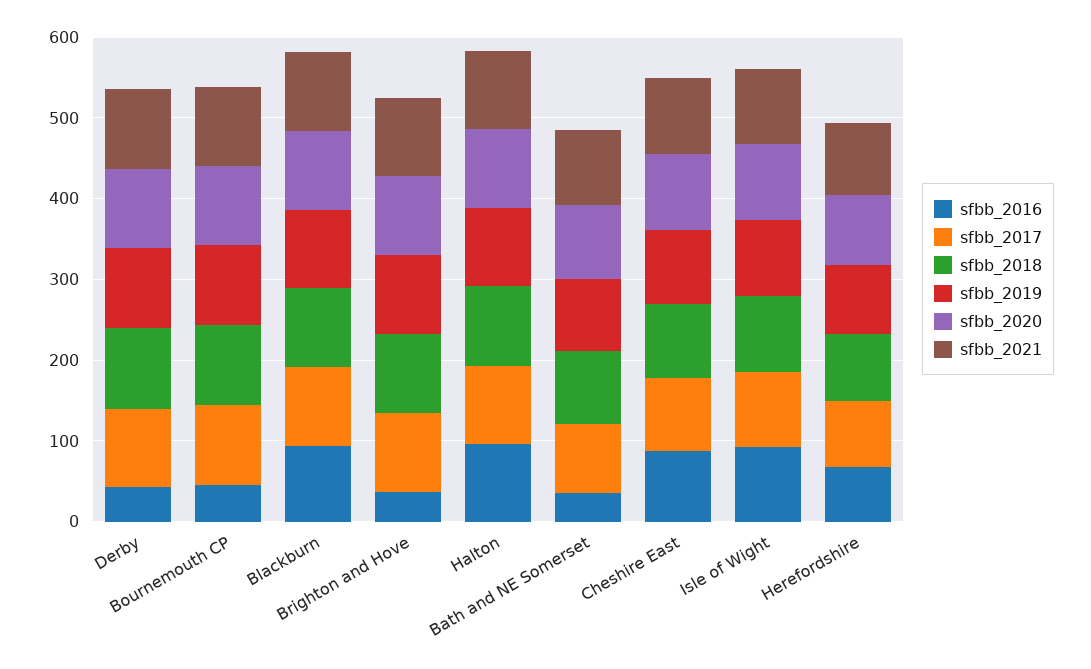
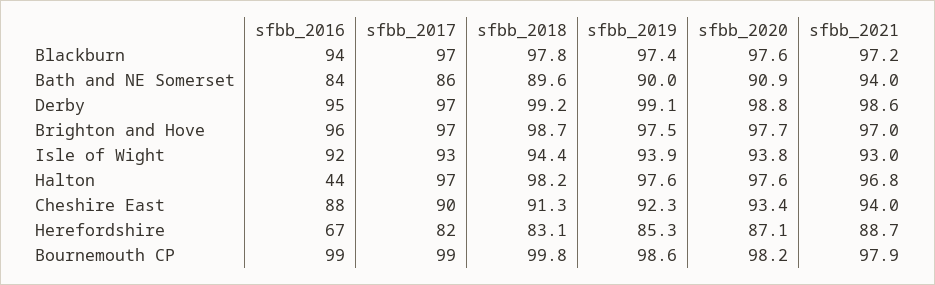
  {
    "sfbb_2016": {
-     "Derby": 40,
+     "Derby": 95,
-     "Bournemouth CP": 40,
+     "Bournemouth CP": 99,
      "Blackburn": 94,
-     "Brighton and Hove": 40,
+     "Brighton and Hove": 96,
-     "Halton": 100,
+     "Halton": 44,
-     "Bath and NE Somerset": 40,
+     "Bath and NE Somerset": 84,
      "Cheshire East": 88,
      "Isle of Wight": 92,
      "Herefordshire": 67
    },
    "sfbb_2017": {
      "Derby": 97,
      "Bournemouth CP": 99,
      "Blackburn": 97,
      "Brighton and Hove": 97,
      "Halton": 97,
      "Bath and NE Somerset": 86,
      "Cheshire East": 90,
      "Isle of Wight": 93,
      "Herefordshire": 82
    },
    "sfbb_2018": {
      "Derby": 99.2,
      "Bournemouth CP": 99.8,
      "Blackburn": 97.8,
      "Brighton and Hove": 98.7,
      "Halton": 98.2,
      "Bath and NE Somerset": 89.6,
      "Cheshire East": 91.3,
      "Isle of Wight": 94.4,
      "Herefordshire": 83.1
    },
    "sfbb_2019": {
      "Derby": 99.1,
      "Bournemouth CP": 98.6,
      "Blackburn": 97.4,
      "Brighton and Hove": 97.5,
      "Halton": 97.6,
      "Bath and NE Somerset": 90,
      "Cheshire East": 92.3,
      "Isle of Wight": 93.9,
      "Herefordshire": 85.3
    },
    "sfbb_2020": {
      "Derby": 98.8,
      "Bournemouth CP": 98.2,
      "Blackburn": 97.6,
      "Brighton and Hove": 97.7,
      "Halton": 97.6,
      "Bath and NE Somerset": 90.9,
      "Cheshire East": 93.4,
      "Isle of Wight": 93.8,
      "Herefordshire": 87.1
    },
    "sfbb_2021": {
      "Derby": 98.6,
      "Bournemouth CP": 97.9,
      "Blackburn": 97.2,
      "Brighton and Hove": 97,
      "Halton": 96.8,
      "Bath and NE Somerset": 94,
      "Cheshire East": 94,
      "Isle of Wight": 93,
      "Herefordshire": 88.7
    }
  }

